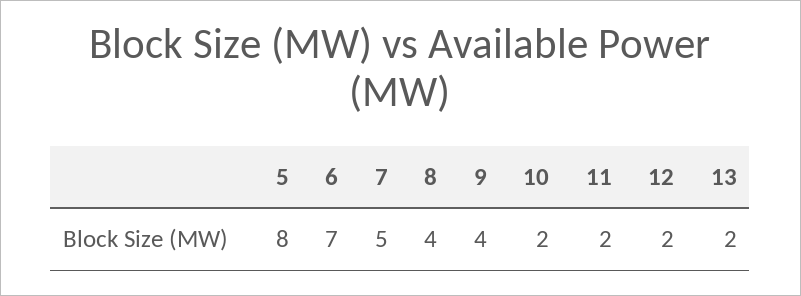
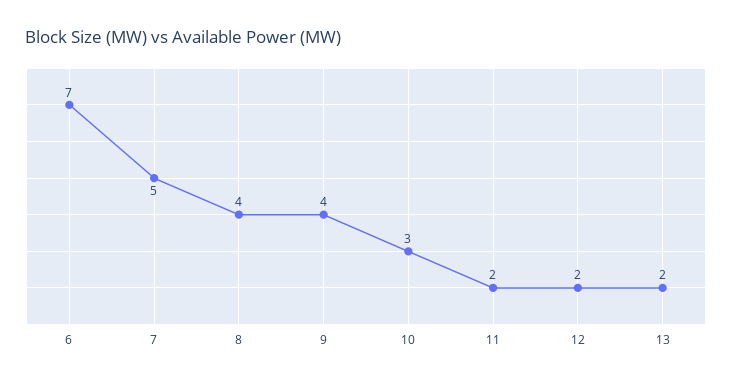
  {
-   "5": 8,
    "6": 7,
    "7": 5,
    "8": 4,
    "9": 4,
-   "10": 2,
+   "10": 3,
    "11": 2,
    "12": 2,
    "13": 2
  }

